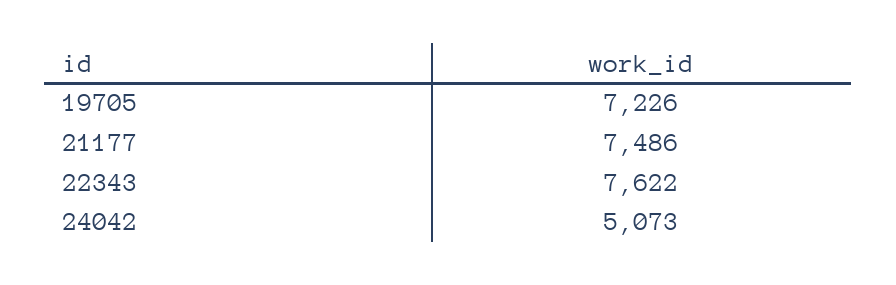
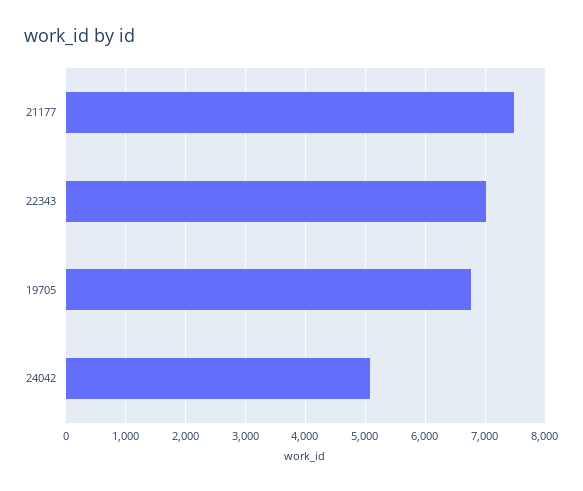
  {
-   "19705": 7226,
+   "19705": 6800,
    "21177": 7486,
-   "22343": 7622,
+   "22343": 7000,
    "24042": 5073
  }

